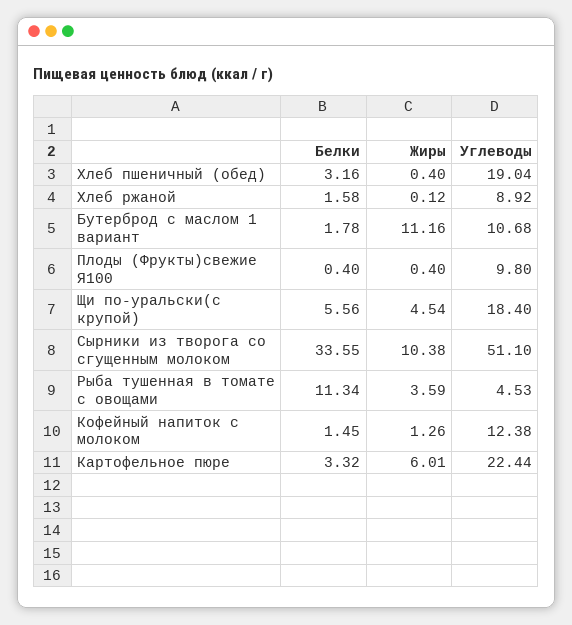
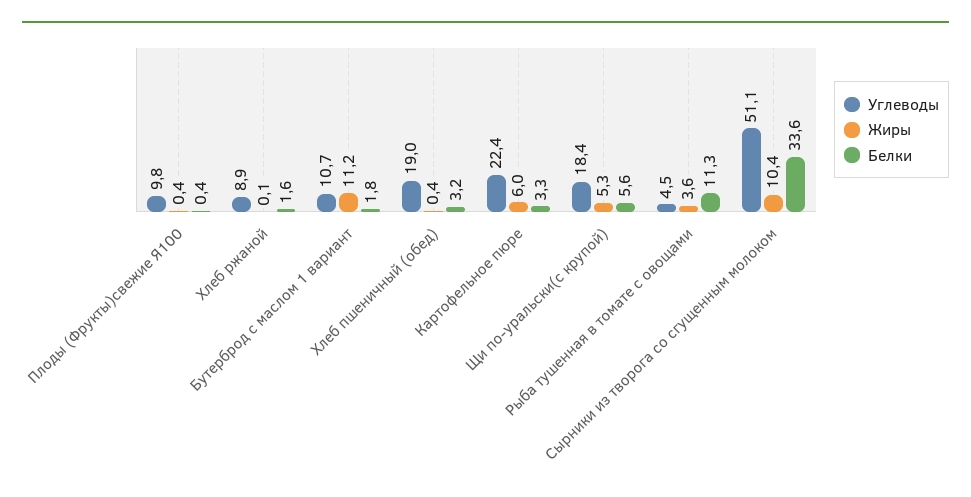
  {
    "Белки": {
      "Хлеб пшеничный (обед)": 3.16,
      "Хлеб ржаной": 1.58,
      "Бутерброд с маслом 1 вариант": 1.78,
      "Плоды (Фрукты)свежие Я100": 0.4,
      "Щи по-уральски(с крупой)": 5.56,
      "Сырники из творога со сгущенным молоком": 33.55,
      "Рыба тушенная в томате с овощами": 11.34,
-     "Кофейный напиток с молоком": 1.45,
      "Картофельное пюре": 3.32
    },
    "Жиры": {
      "Хлеб пшеничный (обед)": 0.4,
      "Хлеб ржаной": 0.12,
      "Бутерброд с маслом 1 вариант": 11.16,
      "Плоды (Фрукты)свежие Я100": 0.4,
-     "Щи по-уральски(с крупой)": 4.54,
+     "Щи по-уральски(с крупой)": 5.3,
      "Сырники из творога со сгущенным молоком": 10.38,
      "Рыба тушенная в томате с овощами": 3.59,
-     "Кофейный напиток с молоком": 1.26,
      "Картофельное пюре": 6.01
    },
    "Углеводы": {
      "Хлеб пшеничный (обед)": 19.04,
      "Хлеб ржаной": 8.92,
      "Бутерброд с маслом 1 вариант": 10.68,
      "Плоды (Фрукты)свежие Я100": 9.8,
      "Щи по-уральски(с крупой)": 18.4,
      "Сырники из творога со сгущенным молоком": 51.1,
      "Рыба тушенная в томате с овощами": 4.53,
-     "Кофейный напиток с молоком": 12.38,
      "Картофельное пюре": 22.44
    }
  }

